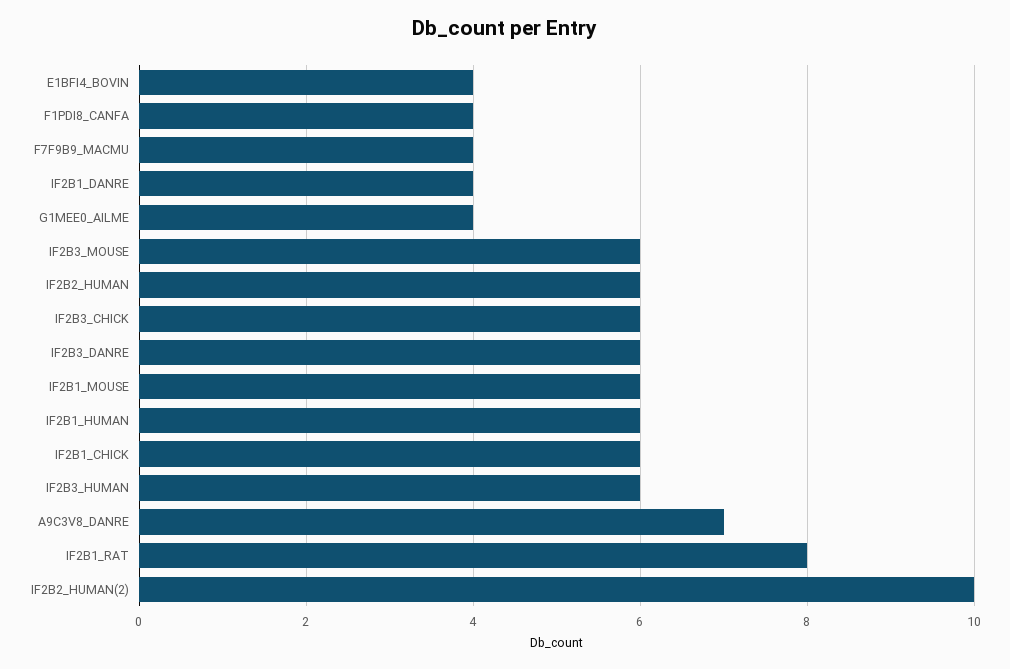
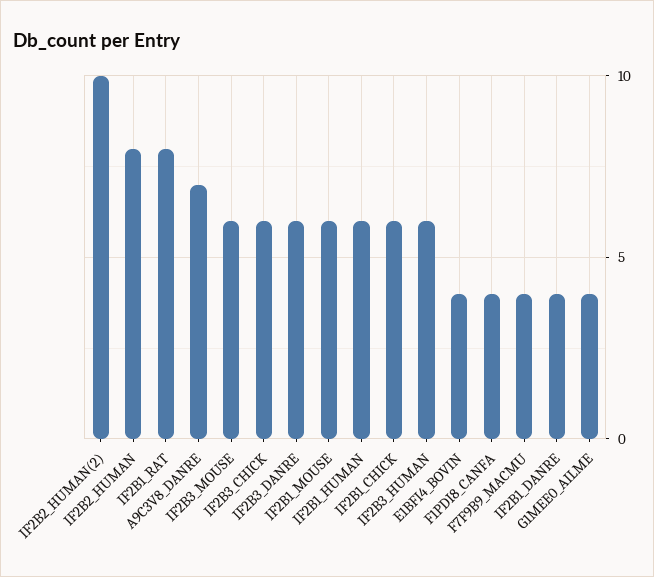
  {
    "E1BFI4_BOVIN": 4,
    "F1PDI8_CANFA": 4,
    "F7F9B9_MACMU": 4,
    "IF2B1_DANRE": 4,
    "G1MEE0_AILME": 4,
    "IF2B3_MOUSE": 6,
-   "IF2B2_HUMAN": 6,
+   "IF2B2_HUMAN": 8,
    "IF2B3_CHICK": 6,
    "IF2B3_DANRE": 6,
    "IF2B1_MOUSE": 6,
    "IF2B1_HUMAN": 6,
    "IF2B1_CHICK": 6,
    "IF2B3_HUMAN": 6,
    "A9C3V8_DANRE": 7,
    "IF2B1_RAT": 8,
    "IF2B2_HUMAN(2)": 10
  }

